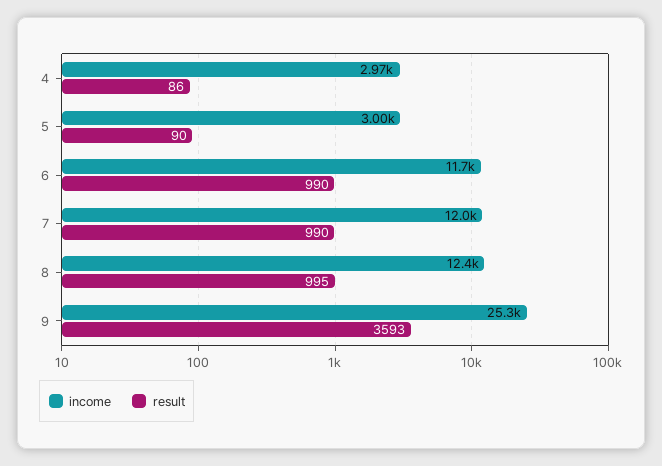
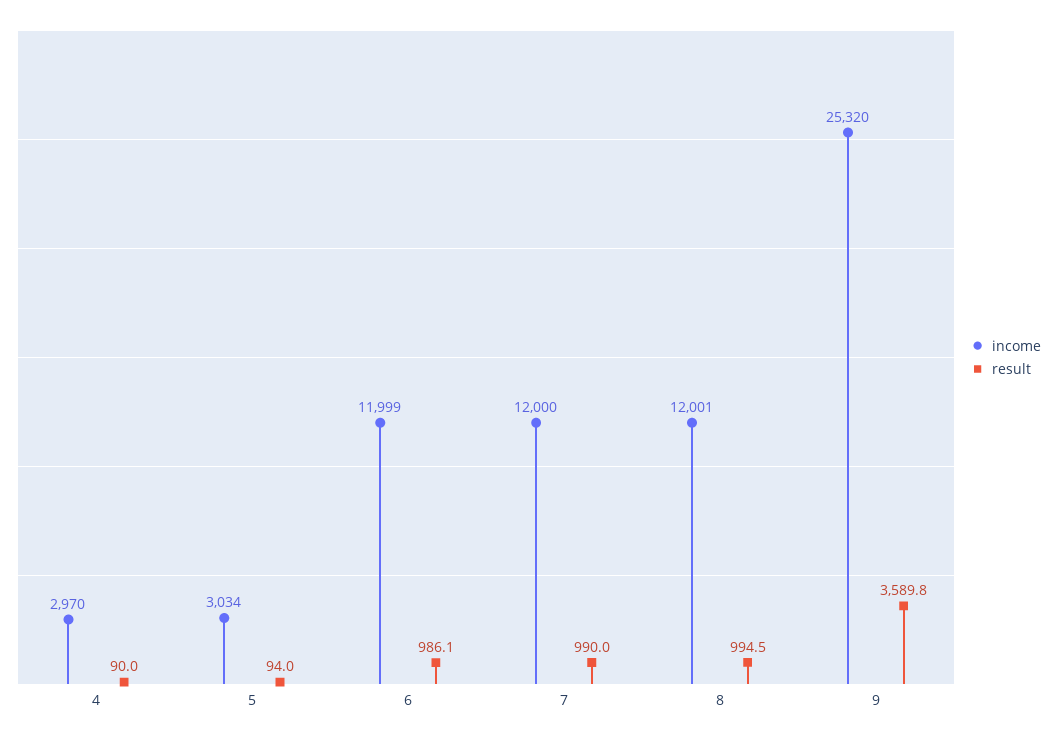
  {
    "income": {
      "4": 2970,
-     "5": 3000,
+     "5": 3034,
-     "6": 11700,
+     "6": 11999,
      "7": 12000,
-     "8": 12400,
+     "8": 12001,
      "9": 25320
    },
    "result": {
-     "4": 86,
+     "4": 90,
-     "5": 90,
+     "5": 94,
-     "6": 990,
+     "6": 986.1,
      "7": 990,
      "8": 994.5,
-     "9": 3593
+     "9": 3589.8
    }
  }

